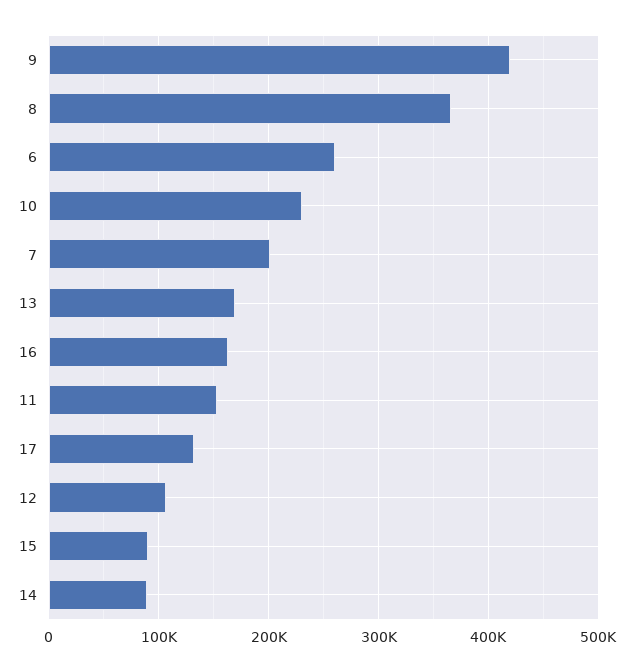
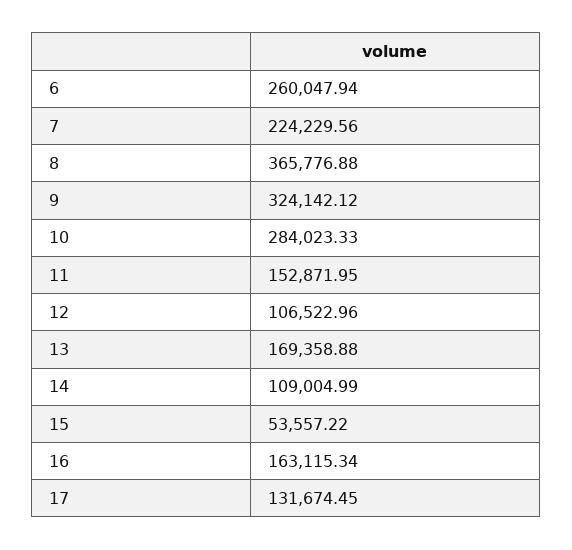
  {
-   "9": 420000,
+   "9": 324142.12,
    "8": 365776.88,
    "6": 260047.94,
-   "10": 230000,
+   "10": 284023.33,
-   "7": 200000,
+   "7": 224229.56,
    "13": 169358.88,
    "16": 163115.34,
    "11": 152871.95,
    "17": 131674.45,
    "12": 106522.96,
-   "15": 90000,
+   "15": 53557.22,
-   "14": 90000
+   "14": 109004.99
  }

